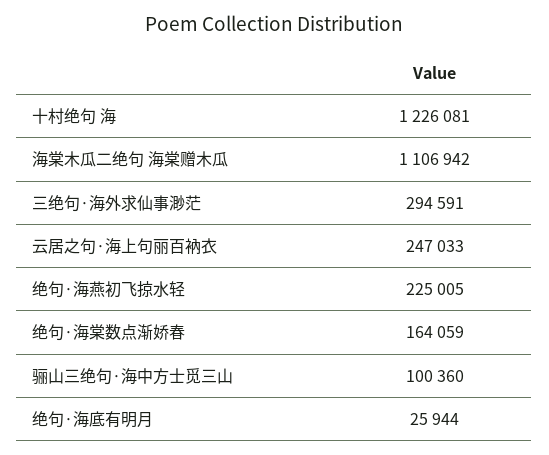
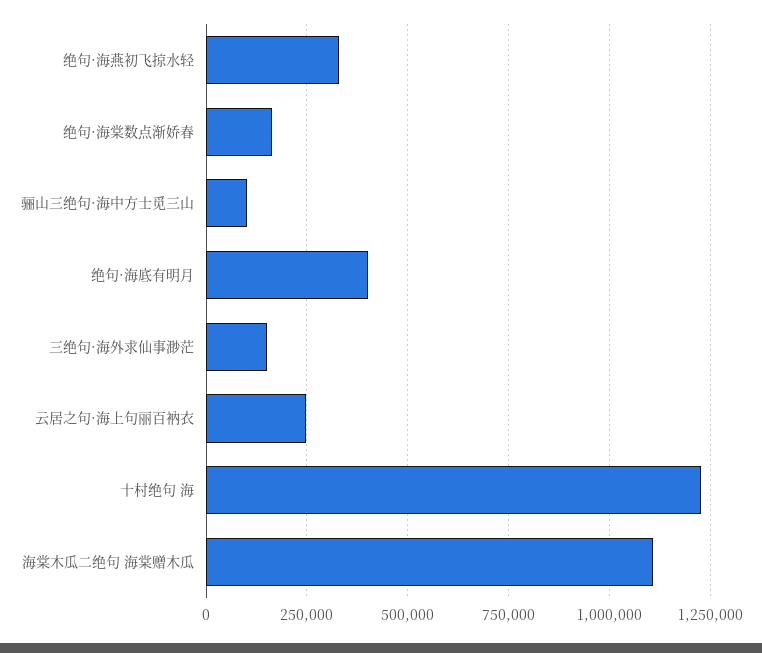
  {
    "十村绝句 海": 1226081,
    "海棠木瓜二绝句 海棠赠木瓜": 1106942,
-   "三绝句·海外求仙事渺茫": 294591,
+   "三绝句·海外求仙事渺茫": 150000,
    "云居之句·海上句丽百衲衣": 247033,
-   "绝句·海燕初飞掠水轻": 225005,
+   "绝句·海燕初飞掠水轻": 325000,
    "绝句·海棠数点渐娇春": 164059,
    "骊山三绝句·海中方士觅三山": 100360,
-   "绝句·海底有明月": 25944
+   "绝句·海底有明月": 400000
  }

